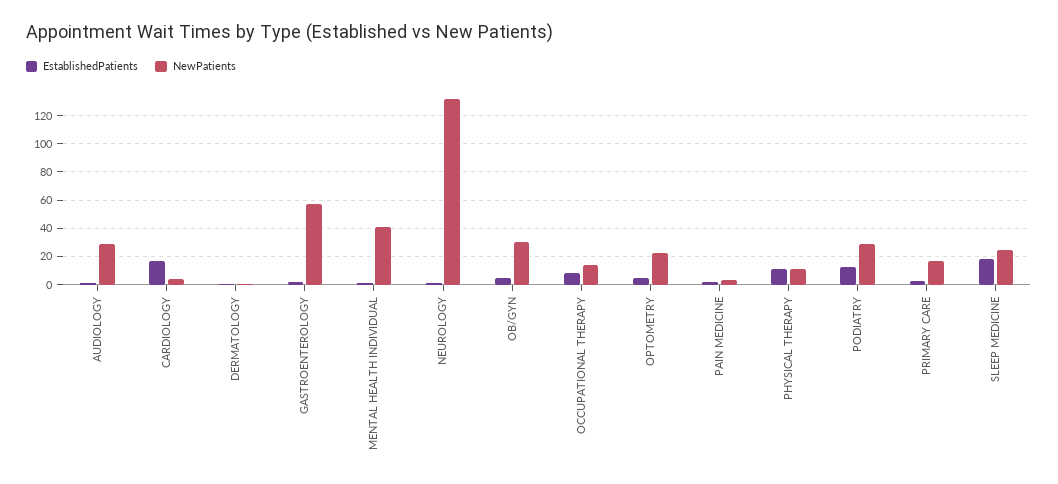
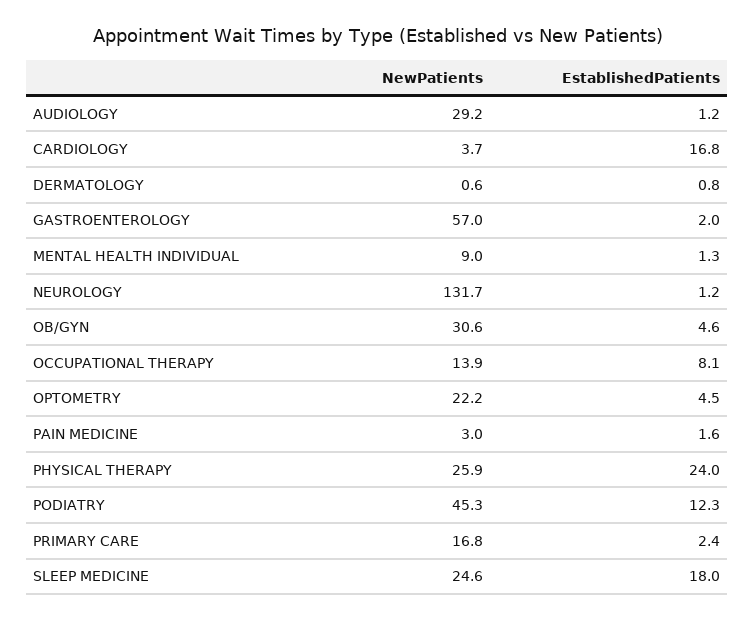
  {
    "EstablishedPatients": {
      "AUDIOLOGY": 1.2,
      "CARDIOLOGY": 16.8,
      "DERMATOLOGY": 0.8,
      "GASTROENTEROLOGY": 2,
      "MENTAL HEALTH INDIVIDUAL": 1.3,
      "NEUROLOGY": 1.2,
      "OB/GYN": 4.6,
      "OCCUPATIONAL THERAPY": 8.1,
      "OPTOMETRY": 4.5,
      "PAIN MEDICINE": 1.6,
-     "PHYSICAL THERAPY": 10,
+     "PHYSICAL THERAPY": 24,
      "PODIATRY": 12.3,
      "PRIMARY CARE": 2.4,
      "SLEEP MEDICINE": 18
    },
    "NewPatients": {
      "AUDIOLOGY": 29.2,
      "CARDIOLOGY": 3.7,
      "DERMATOLOGY": 0.6,
      "GASTROENTEROLOGY": 57,
-     "MENTAL HEALTH INDIVIDUAL": 40,
+     "MENTAL HEALTH INDIVIDUAL": 9,
      "NEUROLOGY": 131.7,
      "OB/GYN": 30.6,
      "OCCUPATIONAL THERAPY": 13.9,
      "OPTOMETRY": 22.2,
      "PAIN MEDICINE": 3,
-     "PHYSICAL THERAPY": 10,
+     "PHYSICAL THERAPY": 25.9,
-     "PODIATRY": 30,
+     "PODIATRY": 45.3,
      "PRIMARY CARE": 16.8,
      "SLEEP MEDICINE": 24.6
    }
  }

